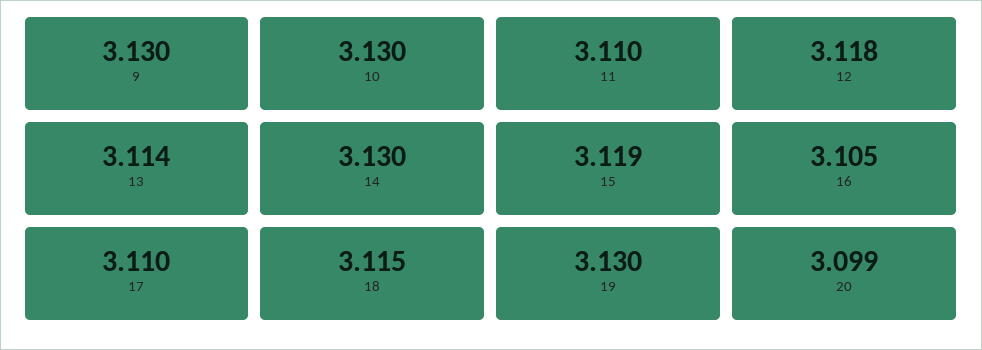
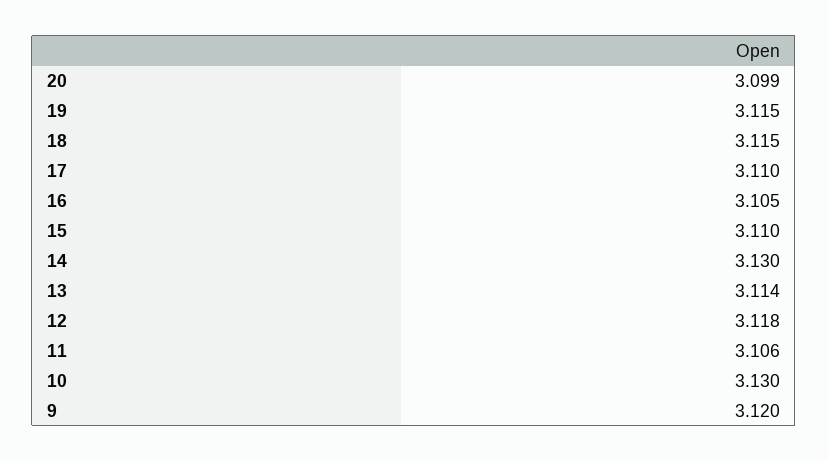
  {
-   "9": 3.13,
+   "9": 3.12,
    "10": 3.13,
-   "11": 3.11,
+   "11": 3.106,
    "12": 3.118,
    "13": 3.114,
    "14": 3.13,
-   "15": 3.119,
+   "15": 3.11,
    "16": 3.105,
    "17": 3.11,
    "18": 3.115,
-   "19": 3.13,
+   "19": 3.115,
    "20": 3.099
  }

